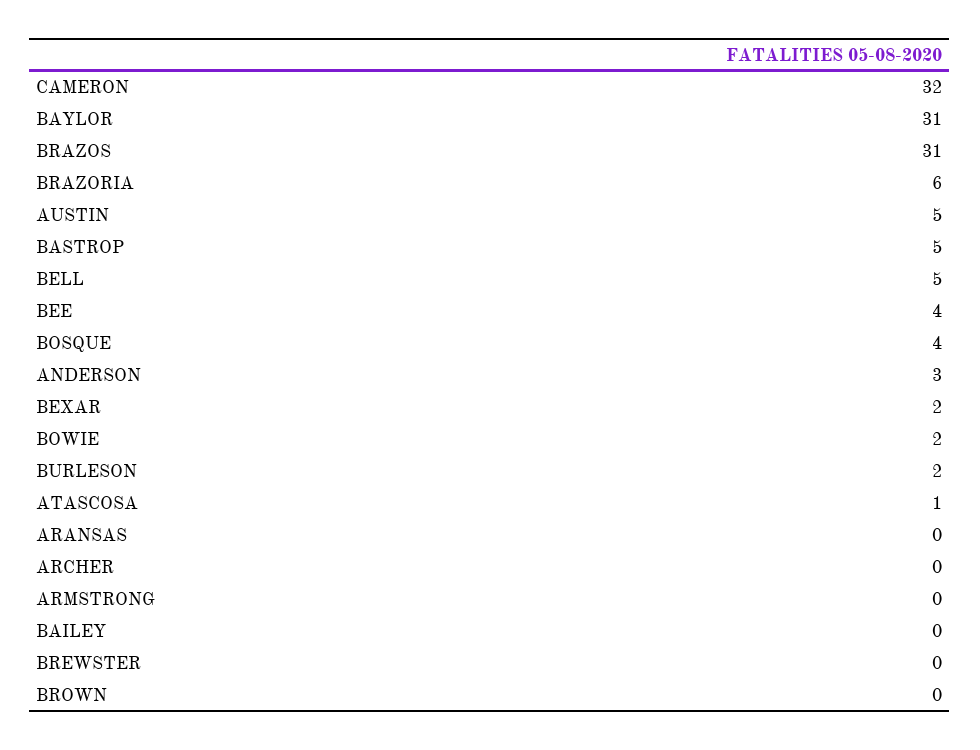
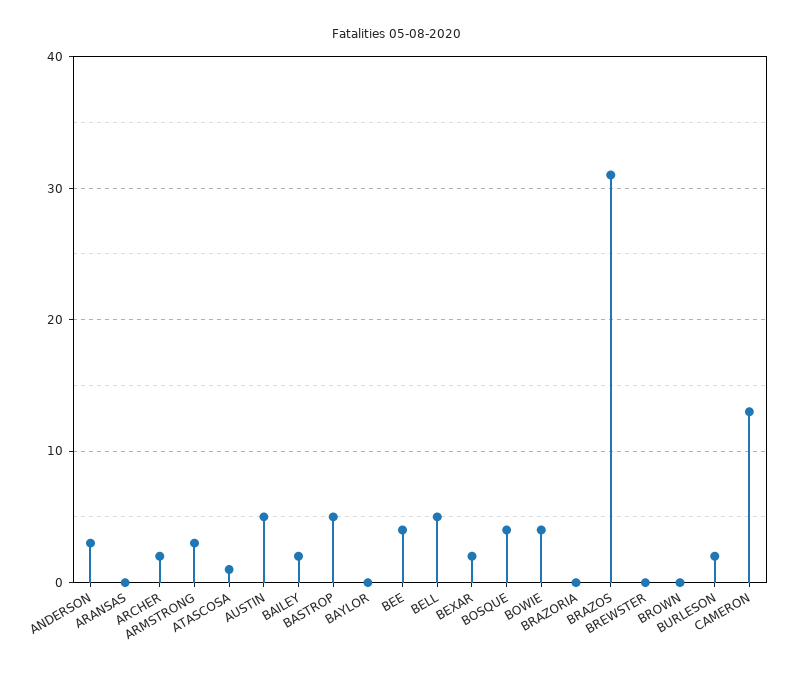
  {
-   "CAMERON": 32,
+   "CAMERON": 13,
-   "BAYLOR": 31,
+   "BAYLOR": 0,
    "BRAZOS": 31,
-   "BRAZORIA": 6,
+   "BRAZORIA": 0,
    "AUSTIN": 5,
    "BASTROP": 5,
    "BELL": 5,
    "BEE": 4,
    "BOSQUE": 4,
    "ANDERSON": 3,
    "BEXAR": 2,
-   "BOWIE": 2,
+   "BOWIE": 4,
    "BURLESON": 2,
    "ATASCOSA": 1,
    "ARANSAS": 0,
-   "ARCHER": 0,
+   "ARCHER": 2,
-   "ARMSTRONG": 0,
+   "ARMSTRONG": 3,
-   "BAILEY": 0,
+   "BAILEY": 2,
    "BREWSTER": 0,
    "BROWN": 0
  }

